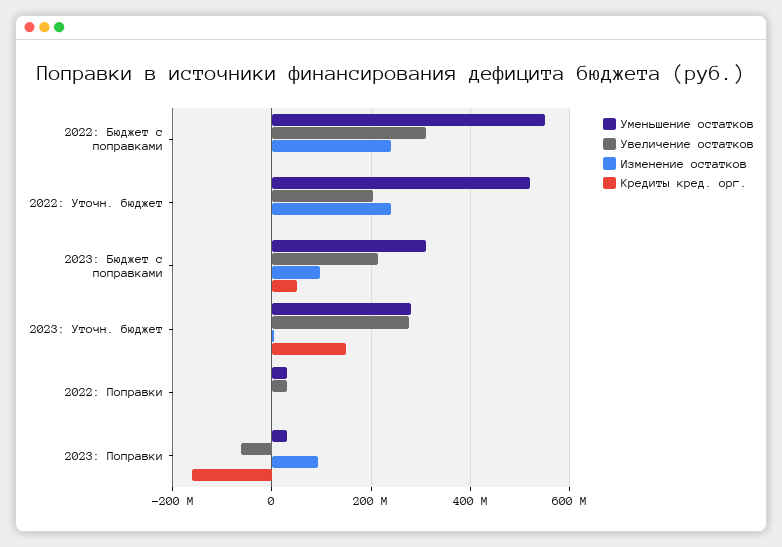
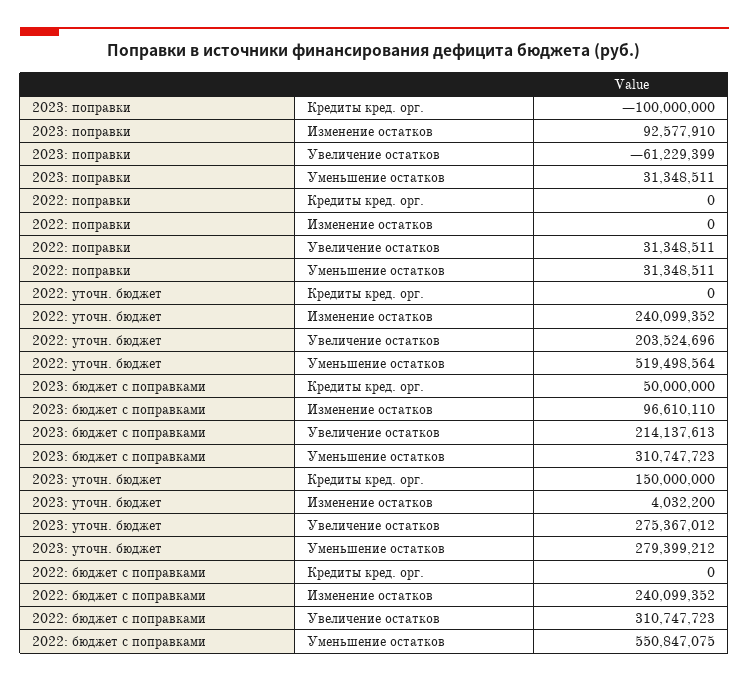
  {
    "Уменьшение остатков": {
      "2022: Бюджет с поправками": 550847075,
      "2022: Уточн. бюджет": 519498564,
      "2023: Бюджет с поправками": 310747723,
      "2023: Уточн. бюджет": 279399212,
      "2022: Поправки": 31348511,
      "2023: Поправки": 31348511
    },
    "Увеличение остатков": {
      "2022: Бюджет с поправками": 310747723,
      "2022: Уточн. бюджет": 203524696,
      "2023: Бюджет с поправками": 214137613,
      "2023: Уточн. бюджет": 275367012,
      "2022: Поправки": 31348511,
      "2023: Поправки": -61229399
    },
    "Изменение остатков": {
      "2022: Бюджет с поправками": 240099352,
      "2022: Уточн. бюджет": 240099352,
      "2023: Бюджет с поправками": 96610110,
      "2023: Уточн. бюджет": 4032200,
      "2022: Поправки": 0,
      "2023: Поправки": 92577910
    },
    "Кредиты кред. орг.": {
      "2022: Бюджет с поправками": 0,
      "2022: Уточн. бюджет": 0,
      "2023: Бюджет с поправками": 50000000,
      "2023: Уточн. бюджет": 150000000,
      "2022: Поправки": 0,
-     "2023: Поправки": -160000000
+     "2023: Поправки": -100000000
    }
  }

